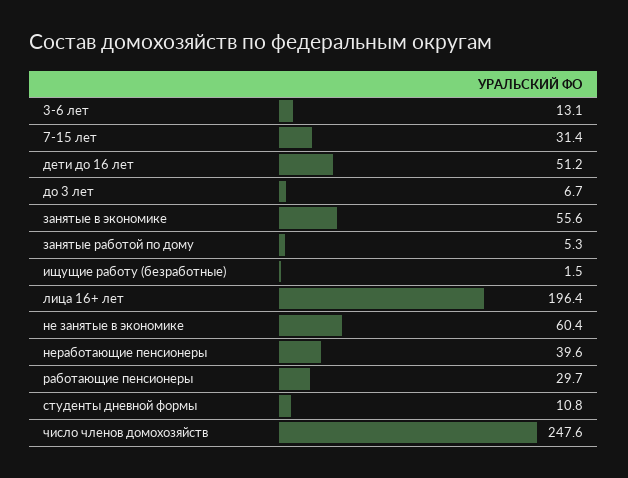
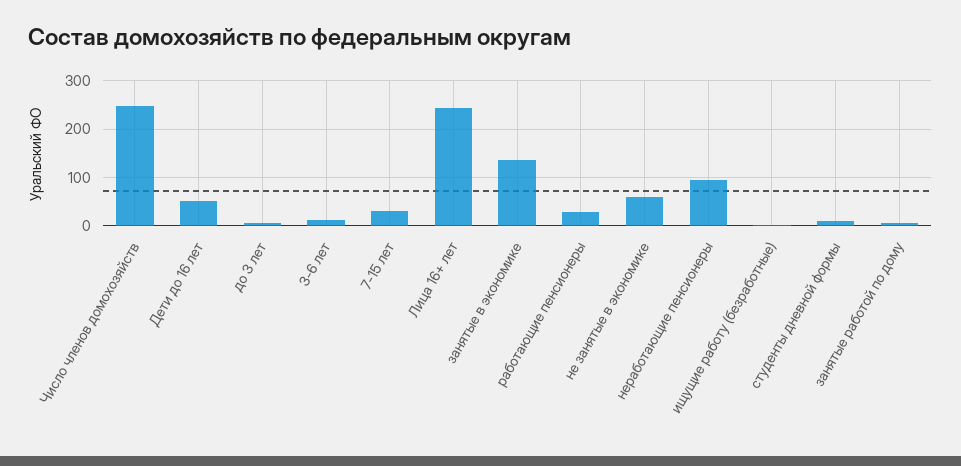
  {
    "3-6 лет": 13.1,
    "7-15 лет": 31.4,
    "дети до 16 лет": 51.2,
    "до 3 лет": 6.7,
-   "занятые в экономике": 55.6,
+   "занятые в экономике": 140,
    "занятые работой по дому": 5.3,
    "ищущие работу (безработные)": 1.5,
-   "лица 16+ лет": 196.4,
+   "лица 16+ лет": 240,
    "не занятые в экономике": 60.4,
-   "неработающие пенсионеры": 39.6,
+   "неработающие пенсионеры": 100,
    "работающие пенсионеры": 29.7,
    "студенты дневной формы": 10.8,
    "число членов домохозяйств": 247.6
  }

